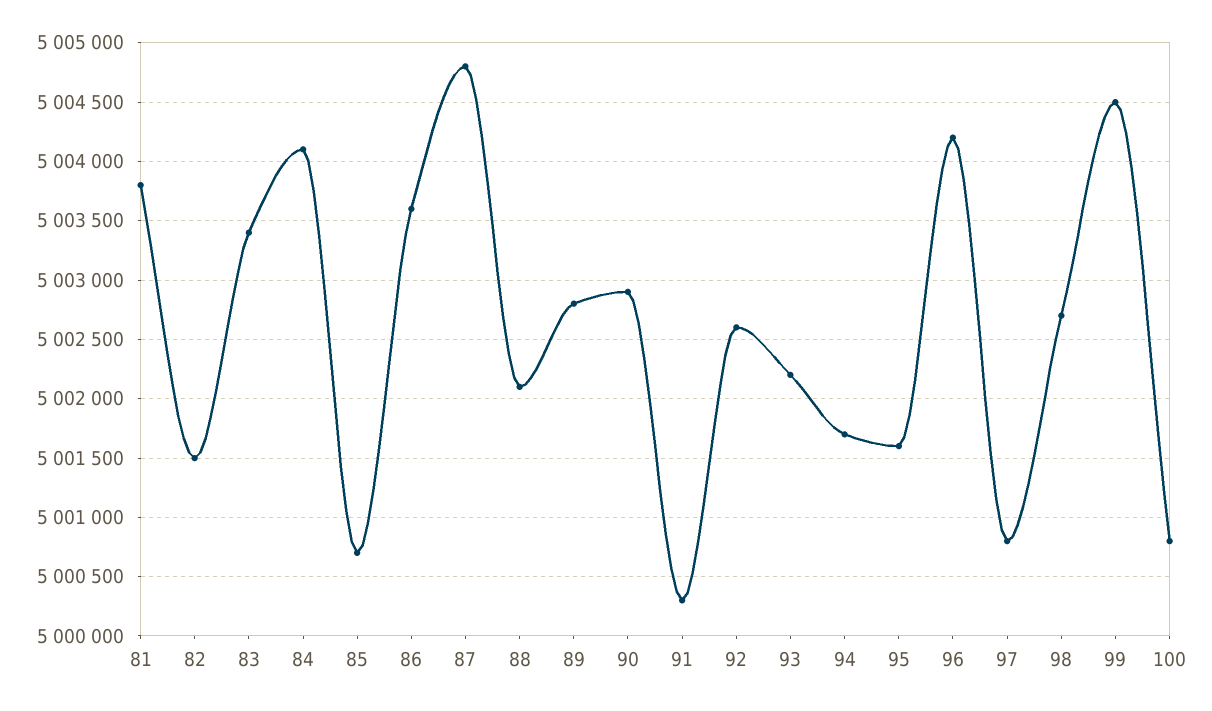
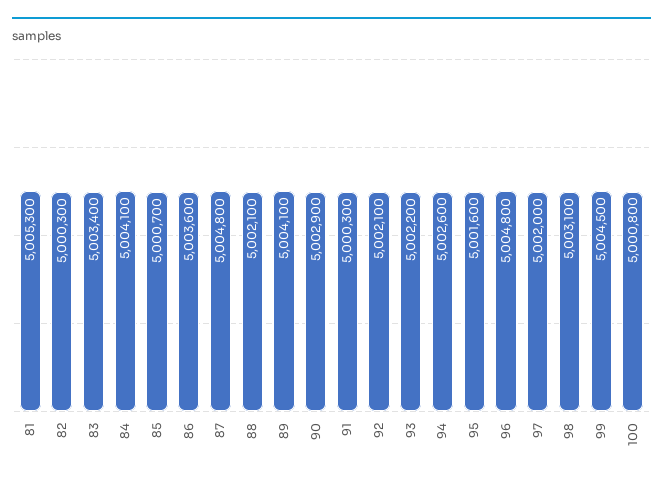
  {
-   "81": 5003800,
+   "81": 5005300,
-   "82": 5001500,
+   "82": 5000300,
    "83": 5003400,
    "84": 5004100,
    "85": 5000700,
    "86": 5003600,
    "87": 5004800,
    "88": 5002100,
-   "89": 5002800,
+   "89": 5004100,
    "90": 5002900,
    "91": 5000300,
-   "92": 5002600,
+   "92": 5002100,
    "93": 5002200,
-   "94": 5001700,
+   "94": 5002600,
    "95": 5001600,
-   "96": 5004200,
+   "96": 5004800,
-   "97": 5000800,
+   "97": 5002000,
-   "98": 5002700,
+   "98": 5003100,
    "99": 5004500,
    "100": 5000800
  }

